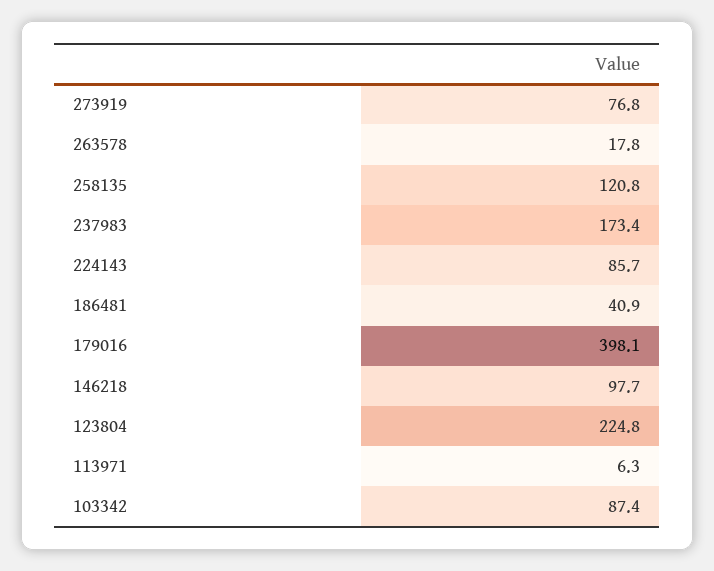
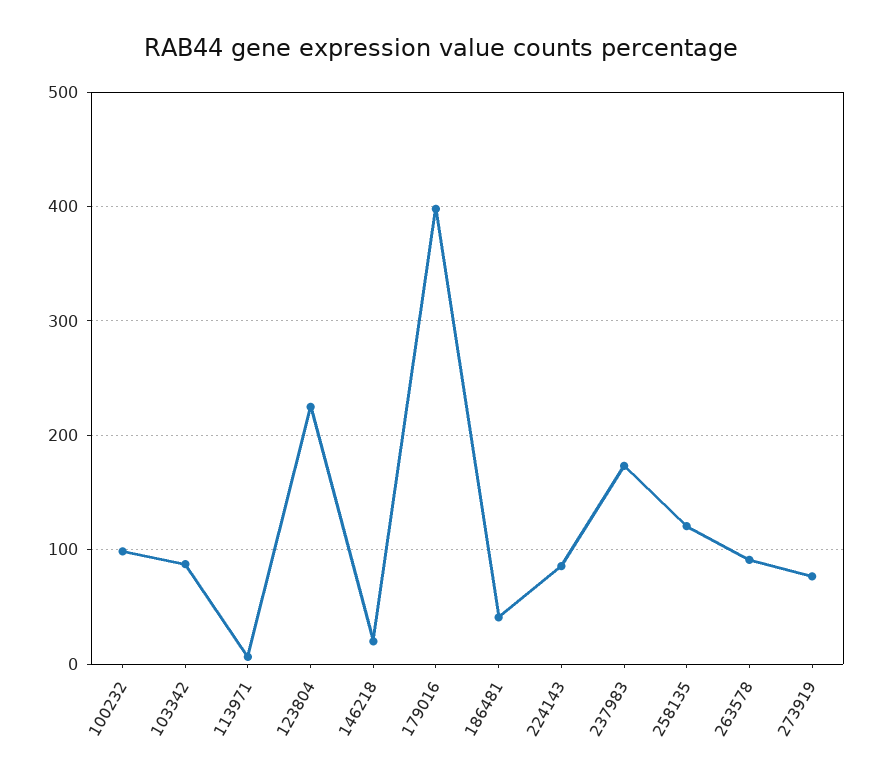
  {
    "273919": 76.8,
-   "263578": 17.8,
+   "263578": 90,
    "258135": 120.8,
    "237983": 173.4,
    "224143": 85.7,
    "186481": 40.9,
    "179016": 398.1,
-   "146218": 97.7,
+   "146218": 20,
    "123804": 224.8,
    "113971": 6.3,
-   "103342": 87.4
+   "103342": 87.4,
+   "100232": 100
  }

